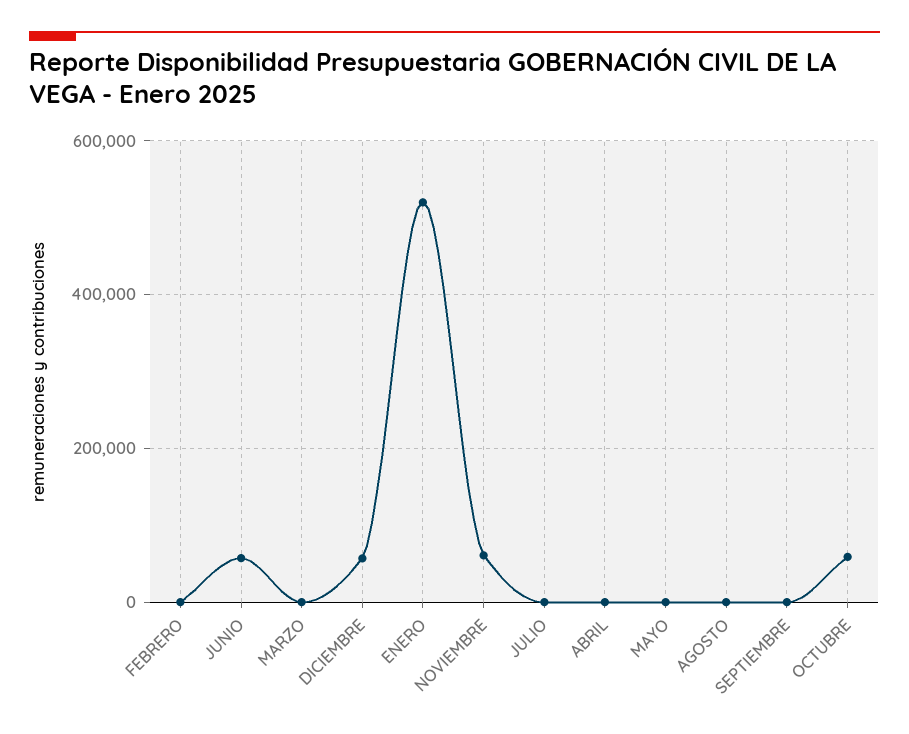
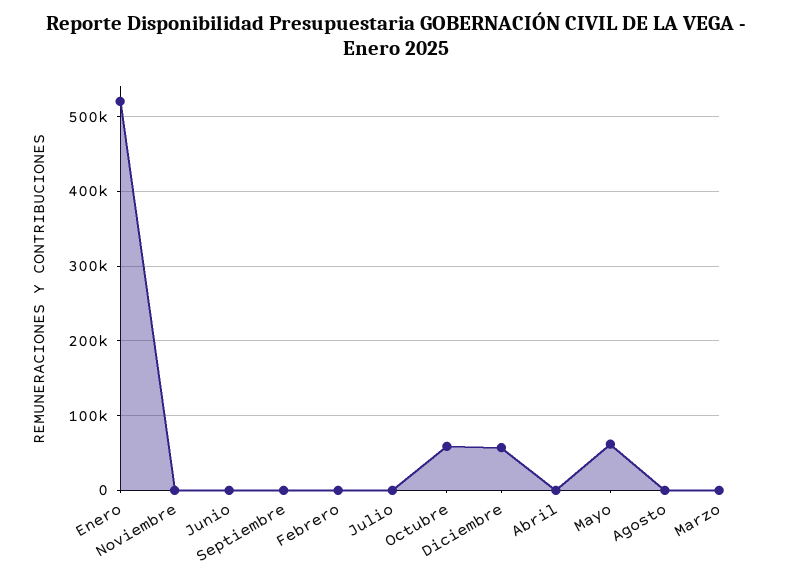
  {
    "FEBRERO": 0,
-   "JUNIO": 60000,
+   "JUNIO": 0,
    "MARZO": 0,
    "DICIEMBRE": 60000,
    "ENERO": 520000,
-   "NOVIEMBRE": 60000,
+   "NOVIEMBRE": 0,
    "JULIO": 0,
    "ABRIL": 0,
-   "MAYO": 0,
+   "MAYO": 60000,
    "AGOSTO": 0,
    "SEPTIEMBRE": 0,
    "OCTUBRE": 60000
  }

